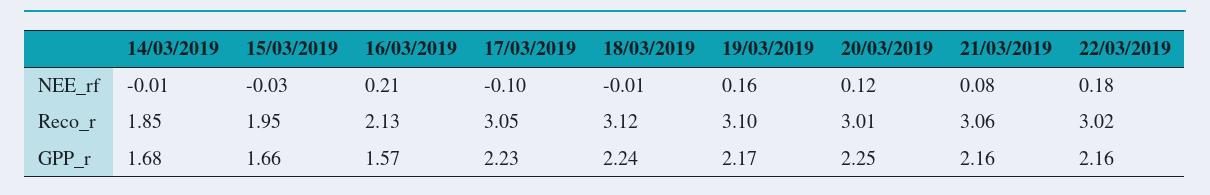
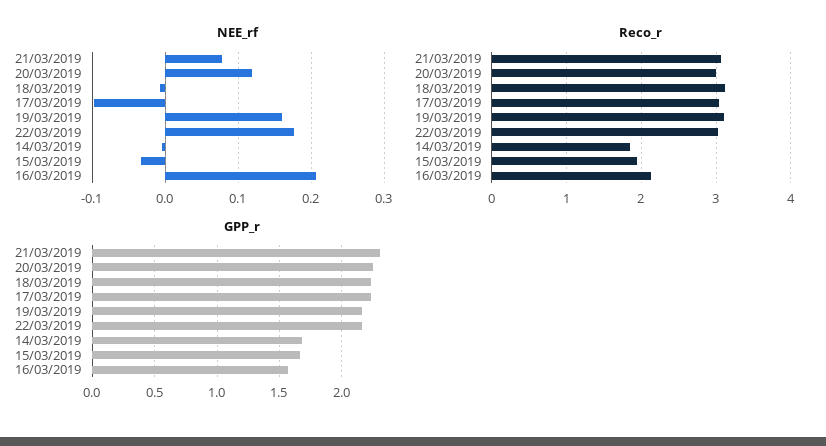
  {
    "NEE_rf": {
      "14/03/2019": -0.01,
      "15/03/2019": -0.03,
      "16/03/2019": 0.21,
      "17/03/2019": -0.1,
      "18/03/2019": -0.01,
      "19/03/2019": 0.16,
      "20/03/2019": 0.12,
      "21/03/2019": 0.08,
      "22/03/2019": 0.18
    },
    "Reco_r": {
      "14/03/2019": 1.85,
      "15/03/2019": 1.95,
      "16/03/2019": 2.13,
      "17/03/2019": 3.05,
      "18/03/2019": 3.12,
      "19/03/2019": 3.1,
      "20/03/2019": 3.01,
      "21/03/2019": 3.06,
      "22/03/2019": 3.02
    },
    "GPP_r": {
      "14/03/2019": 1.68,
      "15/03/2019": 1.66,
      "16/03/2019": 1.57,
      "17/03/2019": 2.23,
      "18/03/2019": 2.24,
      "19/03/2019": 2.17,
      "20/03/2019": 2.25,
-     "21/03/2019": 2.16,
+     "21/03/2019": 2.3,
      "22/03/2019": 2.16
    }
  }

